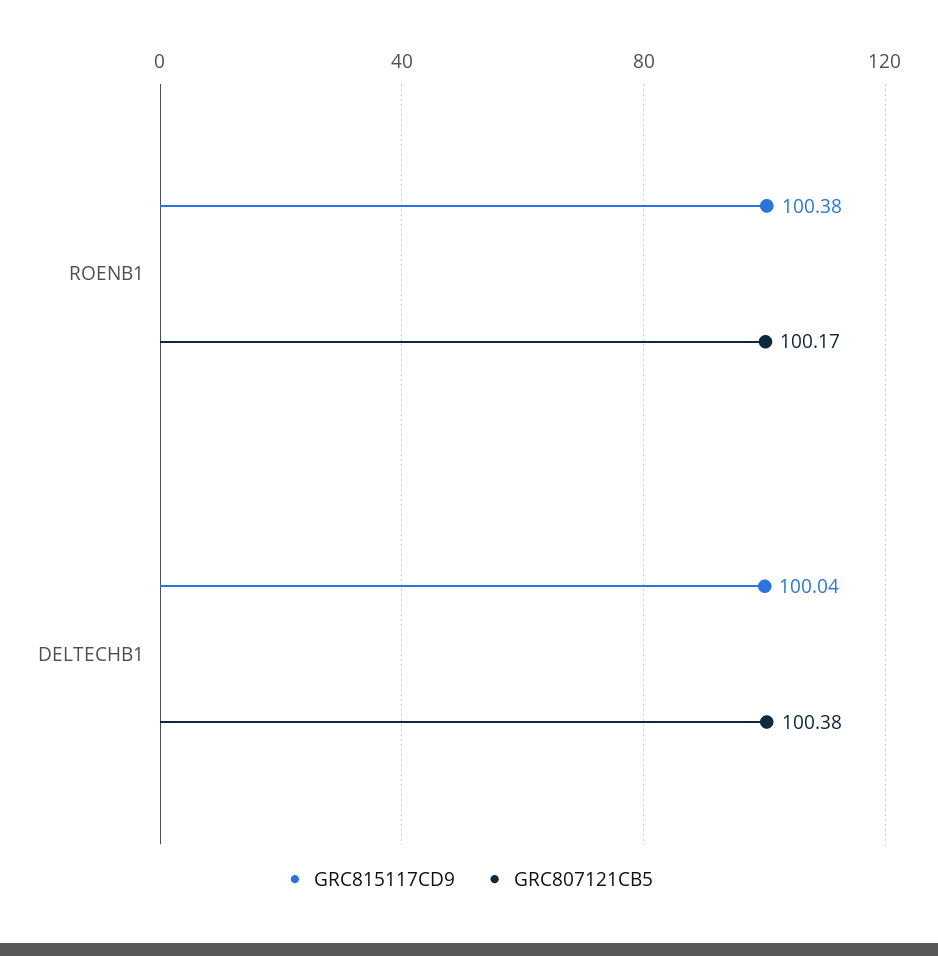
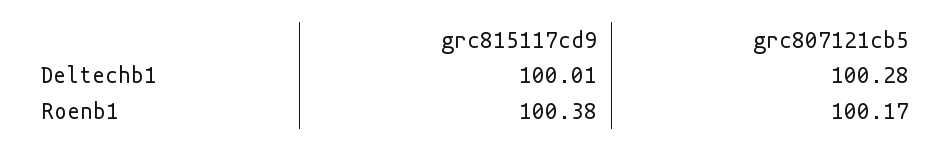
  {
    "GRC815117CD9": {
      "ROENB1": 100.38,
-     "DELTECHB1": 100.04
+     "DELTECHB1": 100.01
    },
    "GRC807121CB5": {
      "ROENB1": 100.17,
-     "DELTECHB1": 100.38
+     "DELTECHB1": 100.28
    }
  }

